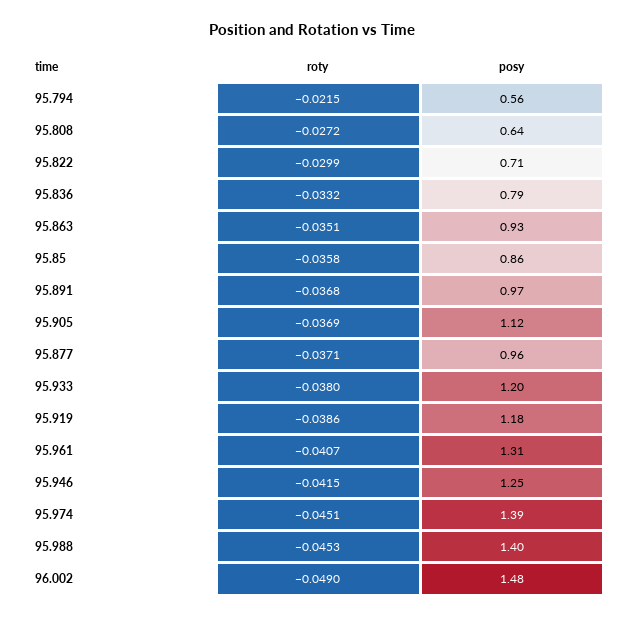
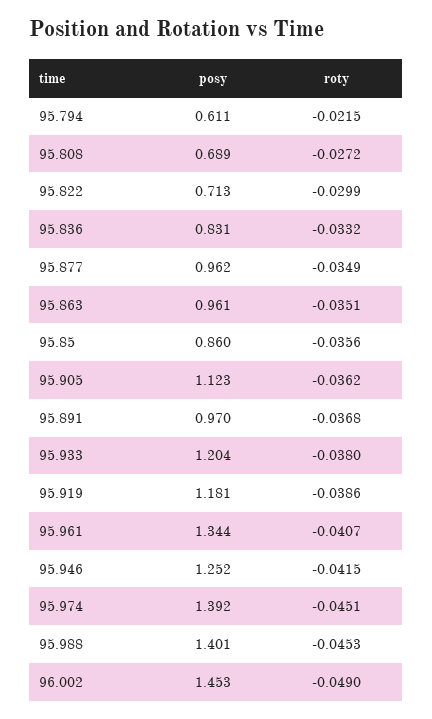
  {
    "roty": {
      "95.794": -0.0215,
      "95.808": -0.0272,
      "95.822": -0.0299,
      "95.836": -0.0332,
      "95.863": -0.0351,
-     "95.85": -0.0358,
+     "95.85": -0.0356,
      "95.891": -0.0368,
-     "95.905": -0.0369,
+     "95.905": -0.0362,
-     "95.877": -0.0371,
+     "95.877": -0.0349,
      "95.933": -0.038,
      "95.919": -0.0386,
      "95.961": -0.0407,
      "95.946": -0.0415,
      "95.974": -0.0451,
      "95.988": -0.0453,
      "96.002": -0.049
    },
    "posy": {
-     "95.794": 0.56,
+     "95.794": 0.611,
-     "95.808": 0.64,
+     "95.808": 0.689,
      "95.822": 0.713,
-     "95.836": 0.79,
+     "95.836": 0.831,
-     "95.863": 0.93,
+     "95.863": 0.961,
      "95.85": 0.86,
      "95.891": 0.97,
      "95.905": 1.123,
      "95.877": 0.962,
      "95.933": 1.204,
      "95.919": 1.181,
-     "95.961": 1.31,
+     "95.961": 1.344,
      "95.946": 1.252,
      "95.974": 1.392,
      "95.988": 1.401,
-     "96.002": 1.48
+     "96.002": 1.453
    }
  }

